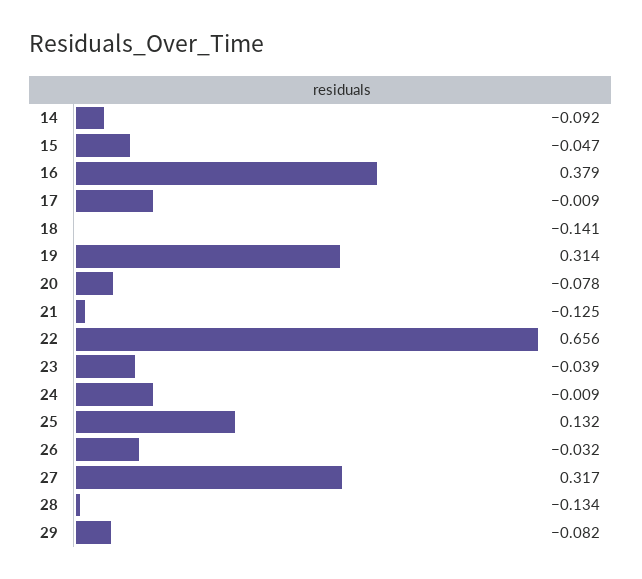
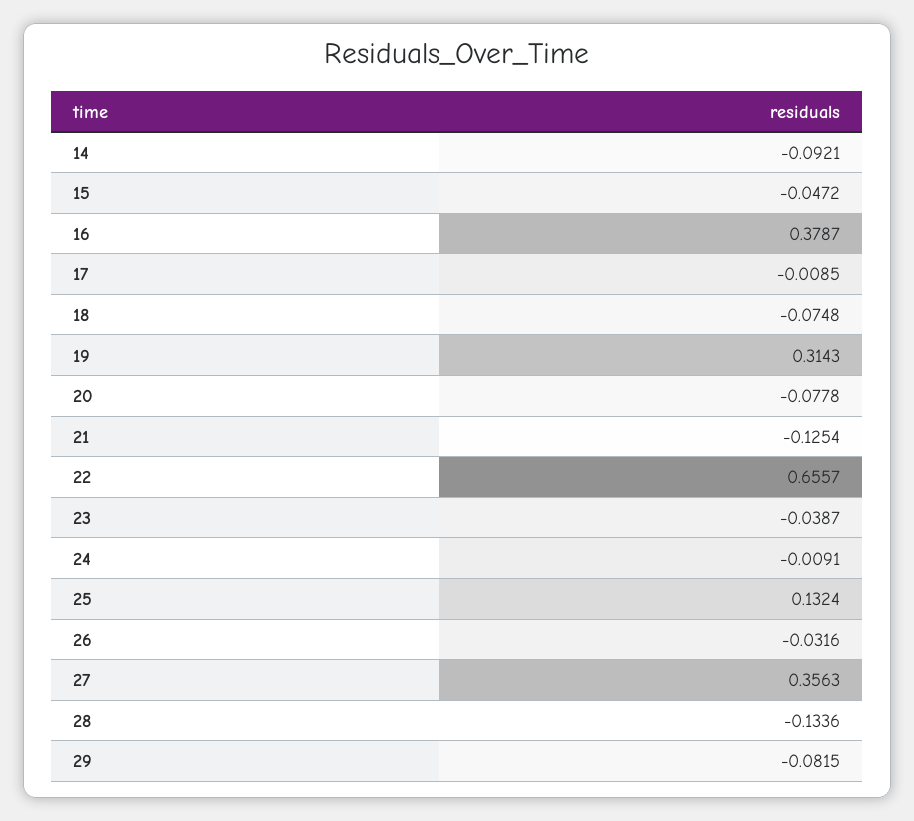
  {
    "14": -0.0921,
    "15": -0.0472,
    "16": 0.3787,
    "17": -0.0085,
-   "18": -0.141,
+   "18": -0.0748,
    "19": 0.3143,
    "20": -0.0778,
    "21": -0.1254,
    "22": 0.6557,
    "23": -0.0387,
    "24": -0.0091,
    "25": 0.1324,
    "26": -0.0316,
-   "27": 0.317,
+   "27": 0.3563,
    "28": -0.1336,
    "29": -0.0815
  }

